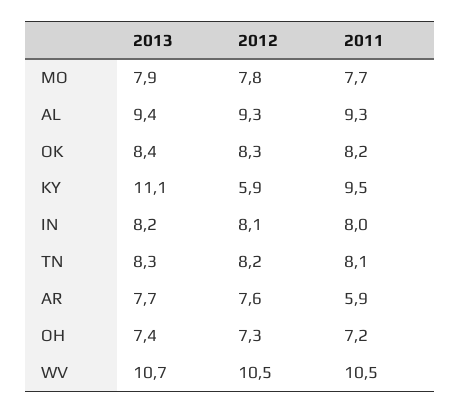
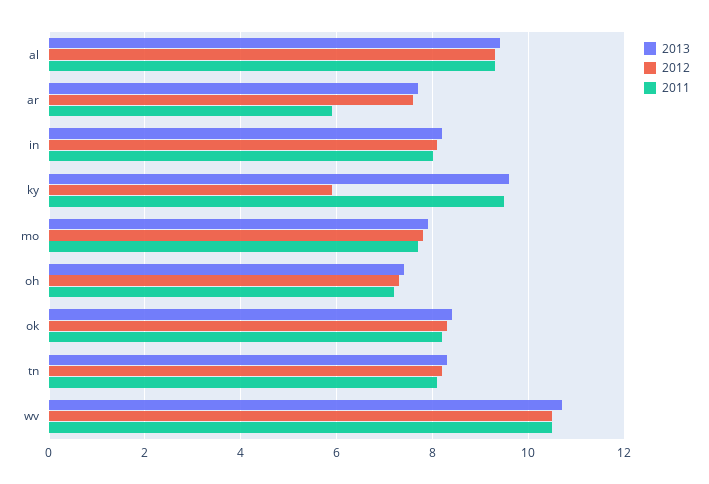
  {
    "2013": {
      "MO": 7.9,
      "AL": 9.4,
      "OK": 8.4,
-     "KY": 11.1,
+     "KY": 9.5,
      "IN": 8.2,
      "TN": 8.3,
      "AR": 7.7,
      "OH": 7.4,
      "WV": 10.7
    },
    "2012": {
      "MO": 7.8,
      "AL": 9.3,
      "OK": 8.3,
      "KY": 5.9,
      "IN": 8.1,
      "TN": 8.2,
      "AR": 7.6,
      "OH": 7.3,
      "WV": 10.5
    },
    "2011": {
      "MO": 7.7,
      "AL": 9.3,
      "OK": 8.2,
      "KY": 9.5,
      "IN": 8,
      "TN": 8.1,
      "AR": 5.9,
      "OH": 7.2,
      "WV": 10.5
    }
  }

